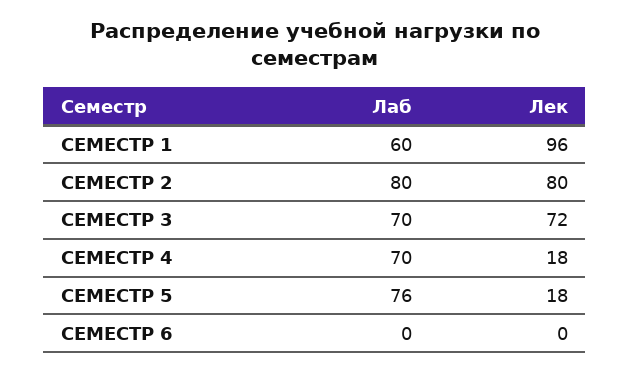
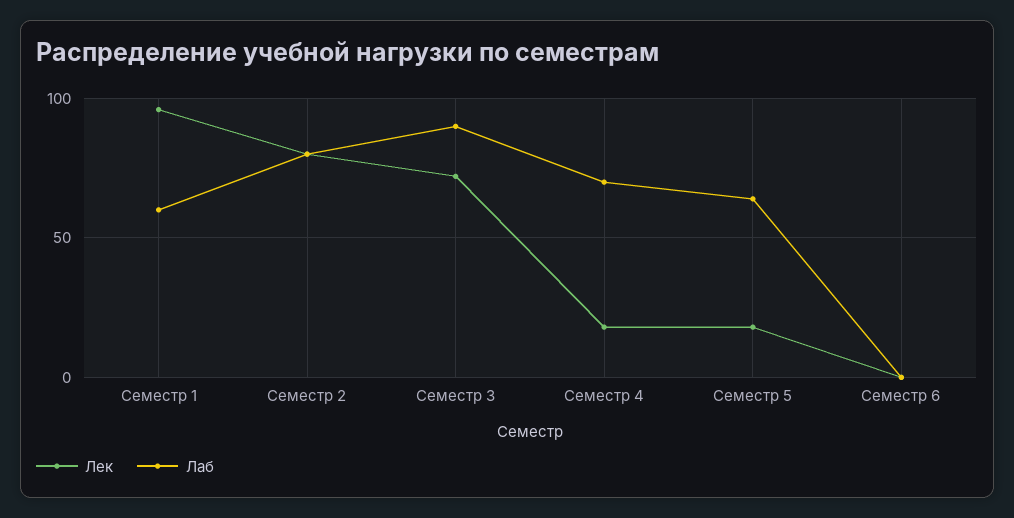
  {
    "Лаб": {
      "СЕМЕСТР 1": 60,
      "СЕМЕСТР 2": 80,
-     "СЕМЕСТР 3": 70,
+     "СЕМЕСТР 3": 90,
      "СЕМЕСТР 4": 70,
-     "СЕМЕСТР 5": 76,
+     "СЕМЕСТР 5": 65,
      "СЕМЕСТР 6": 0
    },
    "Лек": {
      "СЕМЕСТР 1": 96,
      "СЕМЕСТР 2": 80,
      "СЕМЕСТР 3": 72,
      "СЕМЕСТР 4": 18,
      "СЕМЕСТР 5": 18,
      "СЕМЕСТР 6": 0
    }
  }

